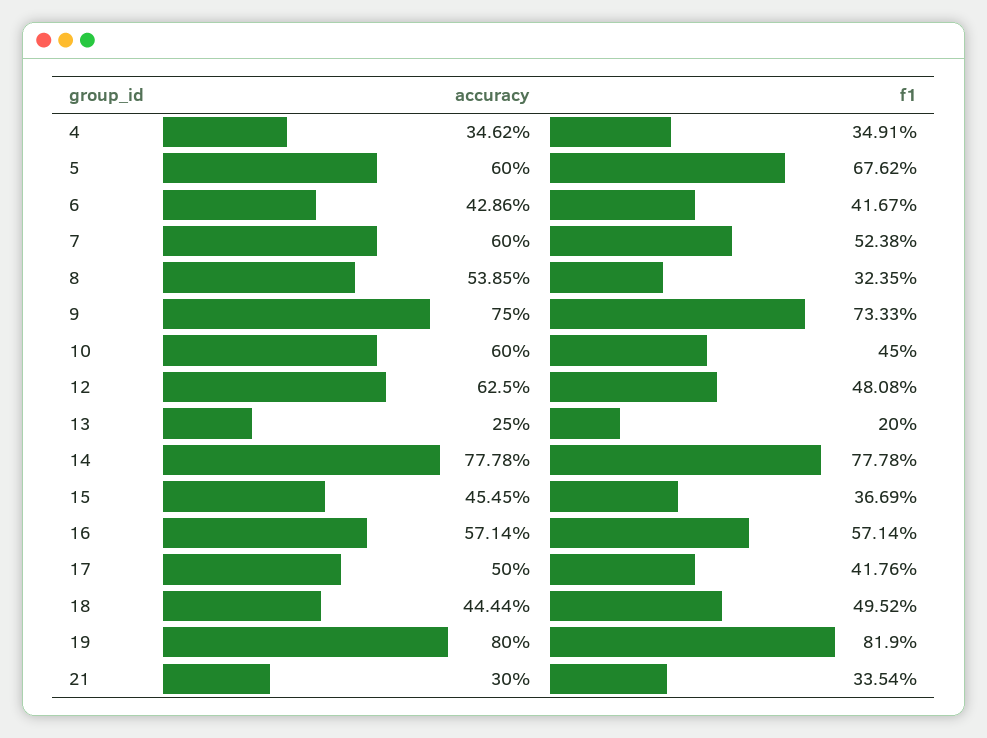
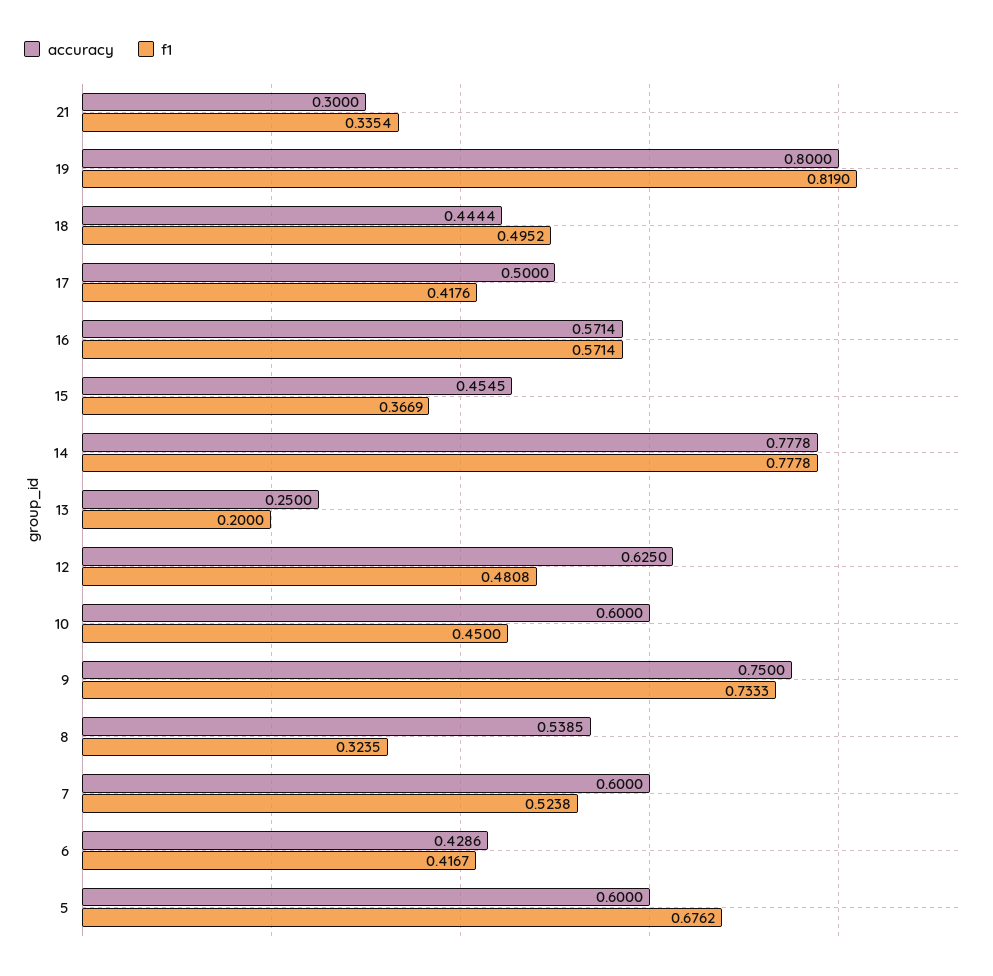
  {
    "accuracy": {
-     "4": 0.3462,
      "5": 0.6,
      "6": 0.4286,
      "7": 0.6,
      "8": 0.5385,
      "9": 0.75,
      "10": 0.6,
      "12": 0.625,
      "13": 0.25,
      "14": 0.7778,
      "15": 0.4545,
      "16": 0.5714,
      "17": 0.5,
      "18": 0.4444,
      "19": 0.8,
      "21": 0.3
    },
    "f1": {
-     "4": 0.3491,
      "5": 0.6762,
      "6": 0.4167,
      "7": 0.5238,
      "8": 0.3235,
      "9": 0.7333,
      "10": 0.45,
      "12": 0.4808,
      "13": 0.2,
      "14": 0.7778,
      "15": 0.3669,
      "16": 0.5714,
      "17": 0.4176,
      "18": 0.4952,
      "19": 0.819,
      "21": 0.3354
    }
  }

